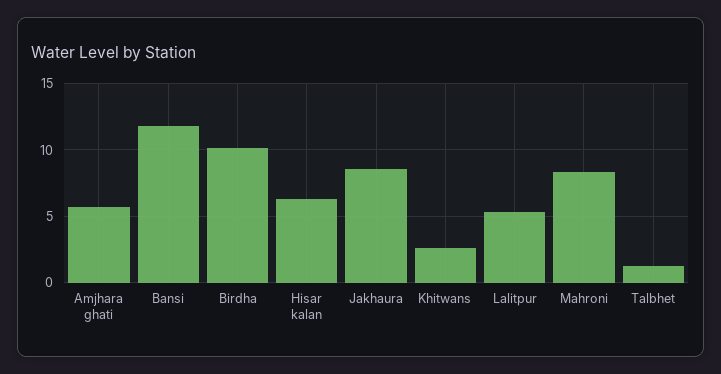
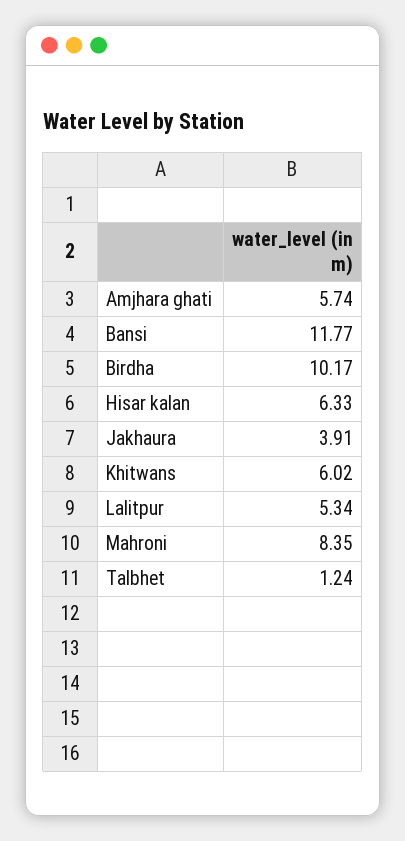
  {
    "Amjhara ghati": 5.74,
    "Bansi": 11.77,
    "Birdha": 10.17,
    "Hisar kalan": 6.33,
-   "Jakhaura": 8.5,
+   "Jakhaura": 3.91,
-   "Khitwans": 2.5,
+   "Khitwans": 6.02,
    "Lalitpur": 5.34,
    "Mahroni": 8.35,
    "Talbhet": 1.24
  }

